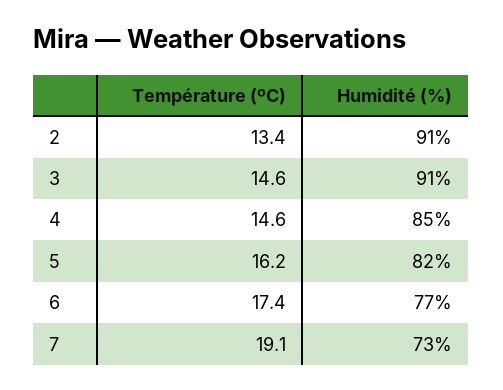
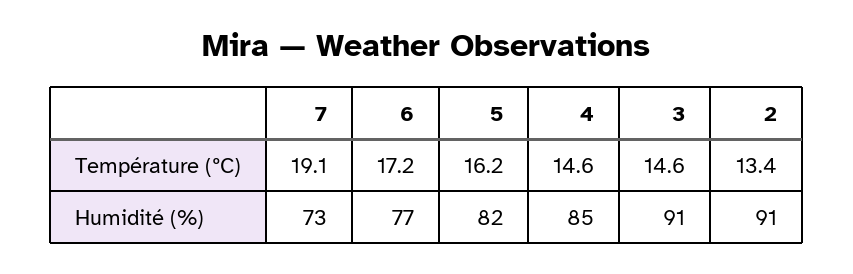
  {
    "Température (ºC)": {
      "2": 13.4,
      "3": 14.6,
      "4": 14.6,
      "5": 16.2,
-     "6": 17.4,
+     "6": 17.2,
      "7": 19.1
    },
    "Humidité (%)": {
      "2": 91,
      "3": 91,
      "4": 85,
      "5": 82,
      "6": 77,
      "7": 73
    }
  }

